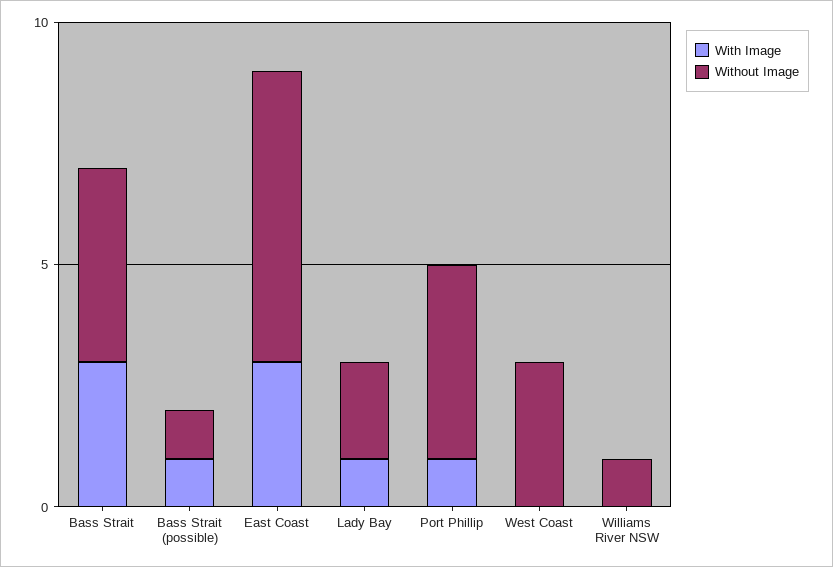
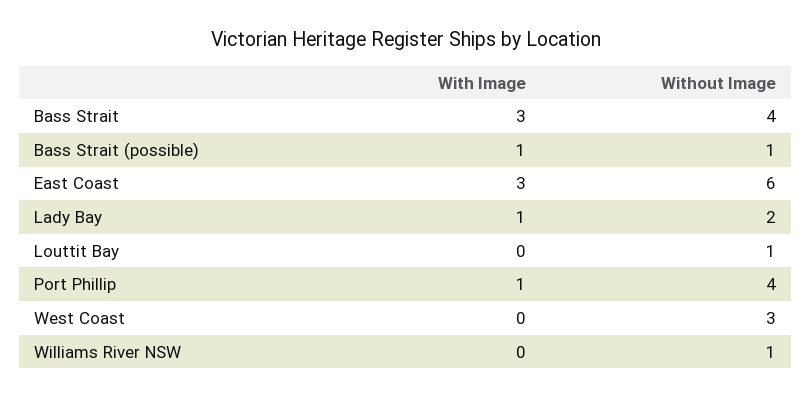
  {
    "With Image": {
      "Bass Strait": 3,
      "Bass Strait (possible)": 1,
      "East Coast": 3,
      "Lady Bay": 1,
      "Port Phillip": 1,
      "West Coast": 0,
-     "Williams River NSW": 0
+     "Williams River NSW": 0,
+     "Louttit Bay": 0
    },
    "Without Image": {
      "Bass Strait": 4,
      "Bass Strait (possible)": 1,
      "East Coast": 6,
      "Lady Bay": 2,
      "Port Phillip": 4,
      "West Coast": 3,
-     "Williams River NSW": 1
+     "Williams River NSW": 1,
+     "Louttit Bay": 1
    }
  }

